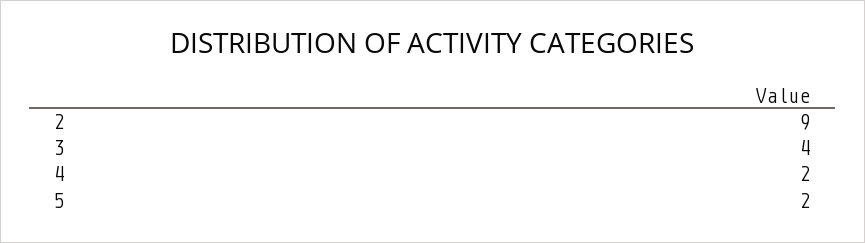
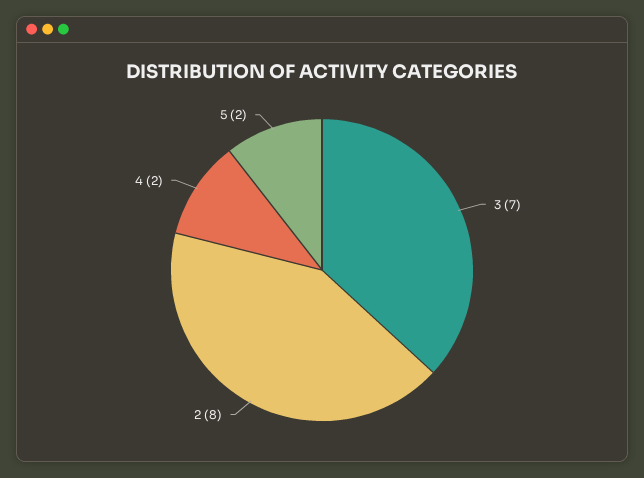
  {
-   "2": 9,
+   "2": 8,
-   "3": 4,
+   "3": 7,
    "4": 2,
    "5": 2
  }

